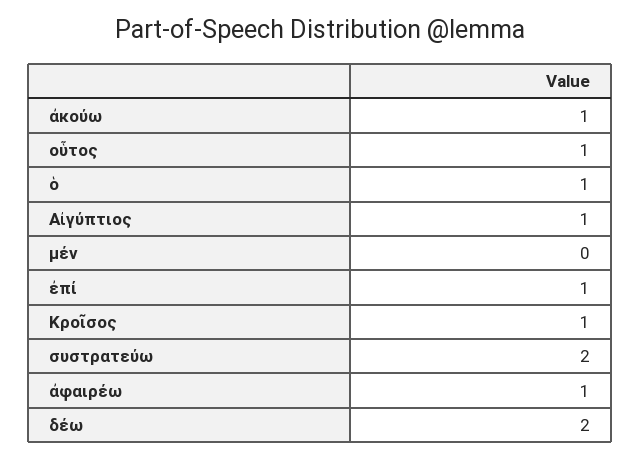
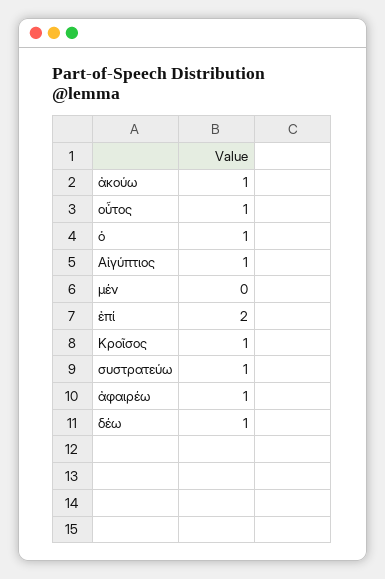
  {
    "ἀκούω": 1,
    "οὗτος": 1,
    "ὁ": 1,
    "Αἰγύπτιος": 1,
    "μέν": 0,
-   "ἐπί": 1,
+   "ἐπί": 2,
    "Κροῖσος": 1,
-   "συστρατεύω": 2,
+   "συστρατεύω": 1,
    "ἀφαιρέω": 1,
-   "δέω": 2
+   "δέω": 1
  }

